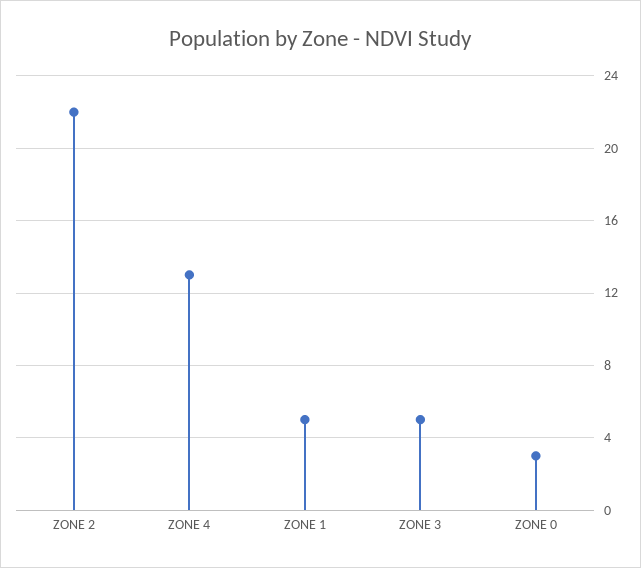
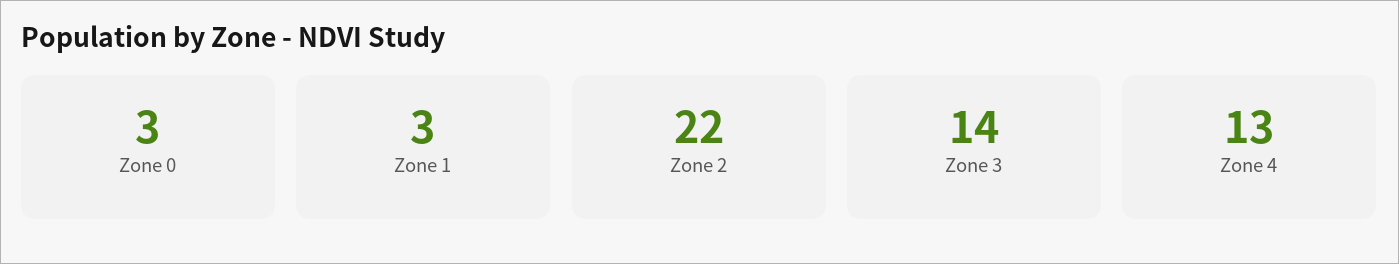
  {
    "ZONE 2": 22,
    "ZONE 4": 13,
-   "ZONE 1": 5,
+   "ZONE 1": 3,
-   "ZONE 3": 5,
+   "ZONE 3": 14,
    "ZONE 0": 3
  }

